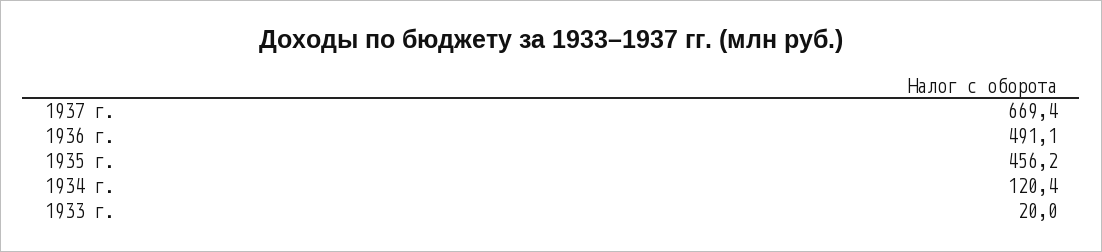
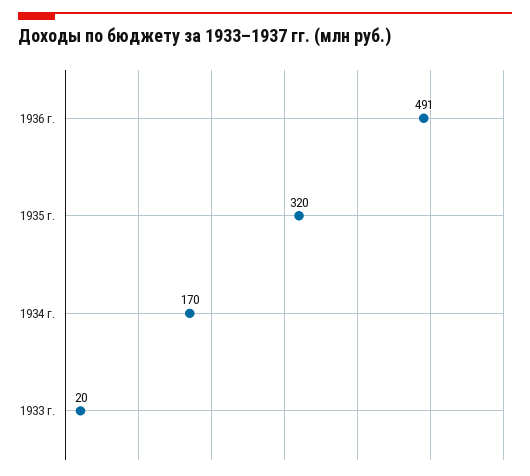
  {
-   "1937 г.": 669.4,
    "1936 г.": 491.1,
-   "1935 г.": 456.2,
+   "1935 г.": 320,
-   "1934 г.": 120.4,
+   "1934 г.": 170,
    "1933 г.": 20
  }

